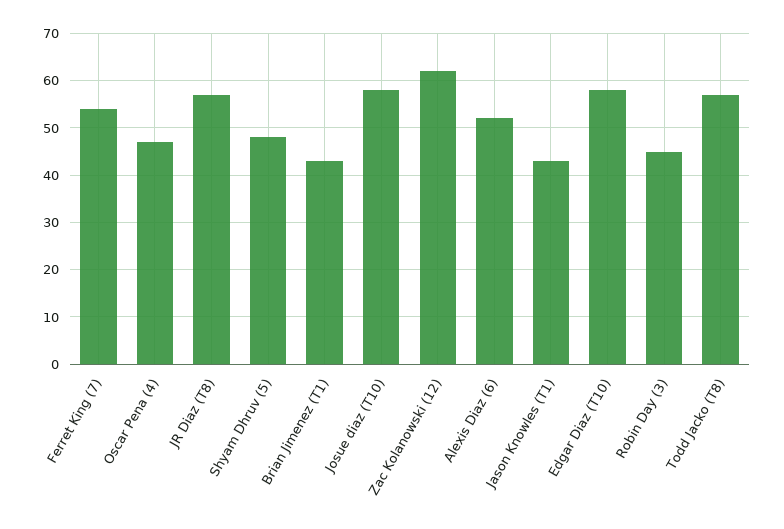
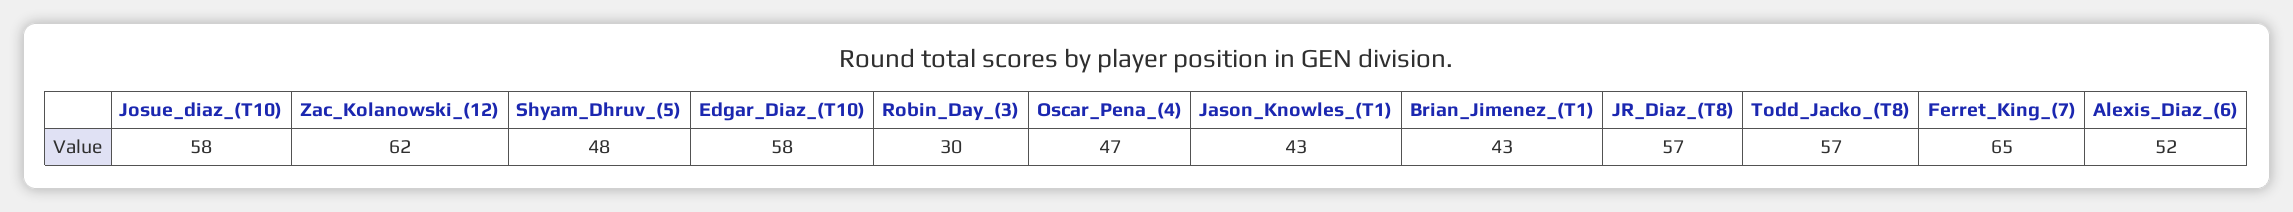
  {
-   "Ferret King (7)": 55,
+   "Ferret King (7)": 65,
    "Oscar Pena (4)": 47,
    "JR Diaz (T8)": 57,
    "Shyam Dhruv (5)": 48,
    "Brian Jimenez (T1)": 43,
    "Josue diaz (T10)": 58,
    "Zac Kolanowski (12)": 62,
    "Alexis Diaz (6)": 52,
    "Jason Knowles (T1)": 43,
    "Edgar Diaz (T10)": 58,
-   "Robin Day (3)": 45,
+   "Robin Day (3)": 30,
    "Todd Jacko (T8)": 57
  }

